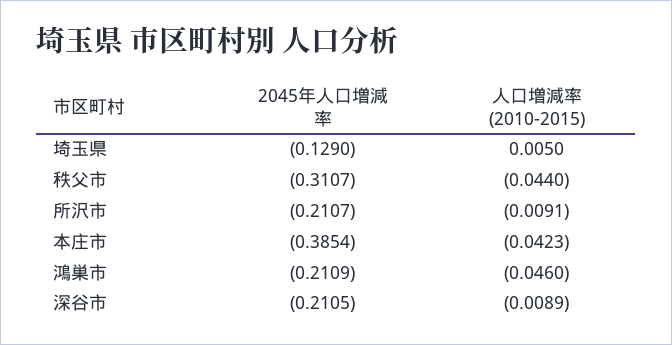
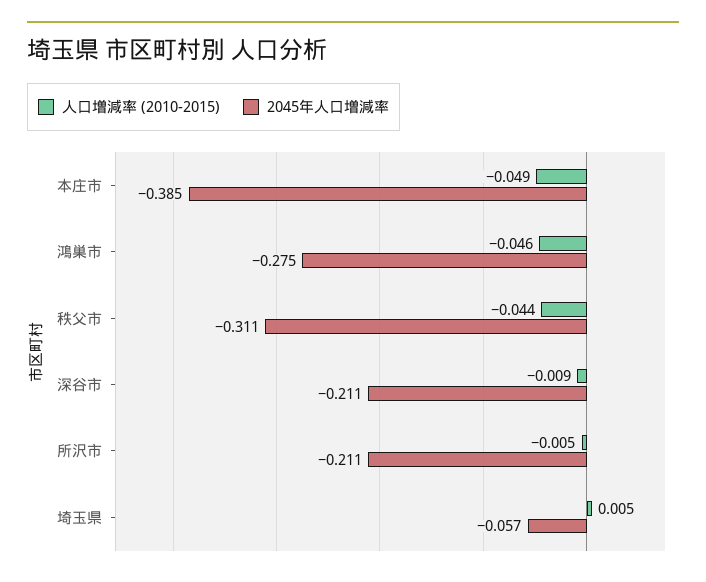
  {
    "2045年人口増減率": {
-     "埼玉県": -0.129,
+     "埼玉県": -0.057,
      "秩父市": -0.3107,
      "所沢市": -0.2107,
      "本庄市": -0.3854,
-     "鴻巣市": -0.2109,
+     "鴻巣市": -0.275,
      "深谷市": -0.2105
    },
    "人口増減率 (2010-2015)": {
      "埼玉県": 0.005,
      "秩父市": -0.044,
-     "所沢市": -0.0091,
+     "所沢市": -0.005,
-     "本庄市": -0.0423,
+     "本庄市": -0.049,
      "鴻巣市": -0.046,
      "深谷市": -0.0089
    }
  }

